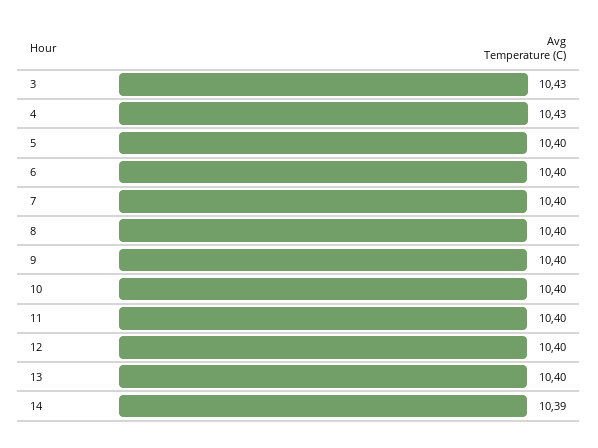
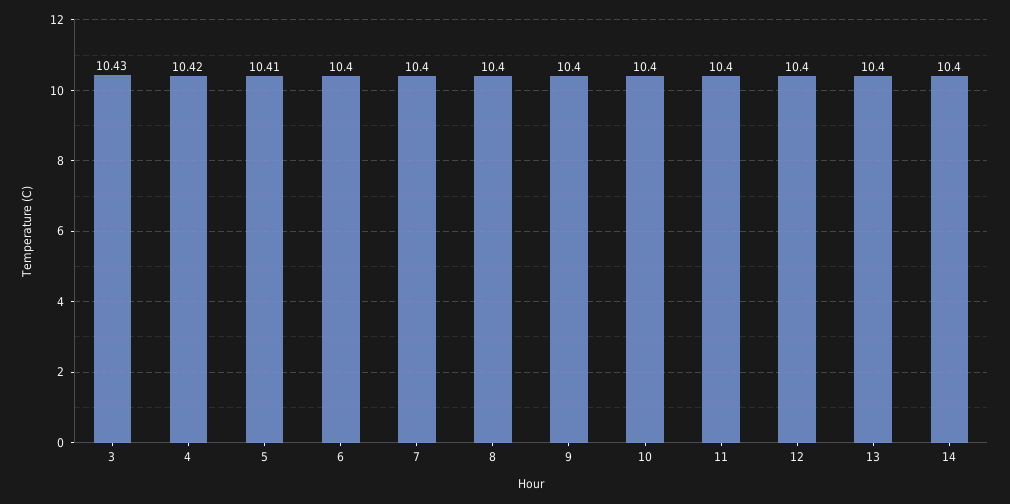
  {
    "3": 10.43,
-   "4": 10.43,
+   "4": 10.42,
-   "5": 10.4,
+   "5": 10.41,
    "6": 10.4,
    "7": 10.4,
    "8": 10.4,
    "9": 10.4,
    "10": 10.4,
    "11": 10.4,
    "12": 10.4,
    "13": 10.4,
-   "14": 10.39
+   "14": 10.4
  }

